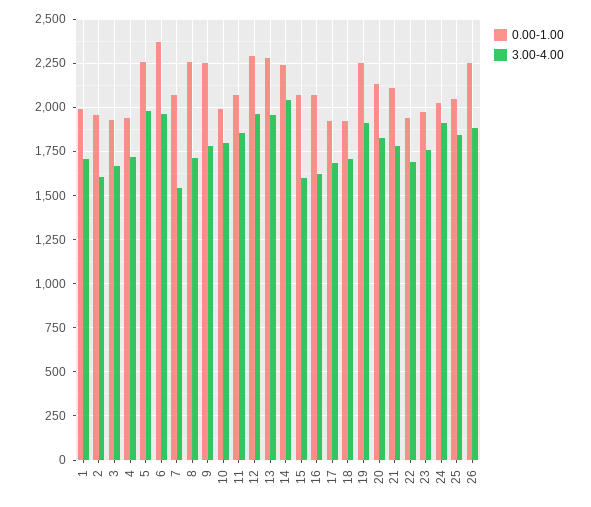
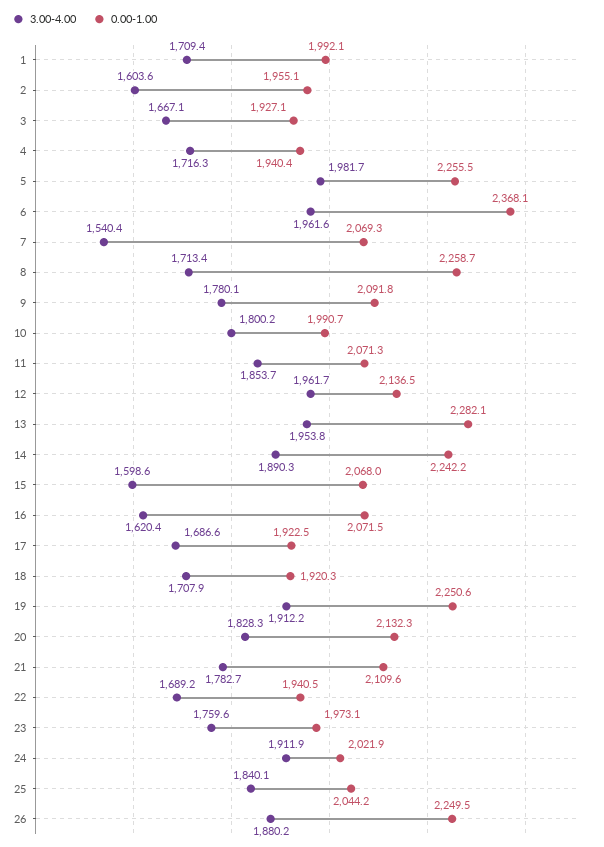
  {
    "0.00-1.00": {
      "1": 1992.1,
      "2": 1955.1,
      "3": 1927.1,
      "4": 1940.4,
      "5": 2255.5,
      "6": 2368.1,
      "7": 2069.3,
      "8": 2258.7,
-     "9": 2250,
+     "9": 2091.8,
      "10": 1990.7,
      "11": 2071.3,
-     "12": 2300,
+     "12": 2136.5,
      "13": 2282.1,
      "14": 2242.2,
      "15": 2068,
      "16": 2071.5,
      "17": 1922.5,
      "18": 1920.3,
      "19": 2250.6,
      "20": 2132.3,
      "21": 2109.6,
      "22": 1940.5,
      "23": 1973.1,
      "24": 2021.9,
      "25": 2044.2,
      "26": 2249.5
    },
    "3.00-4.00": {
      "1": 1709.4,
      "2": 1603.6,
      "3": 1667.1,
      "4": 1716.3,
      "5": 1981.7,
      "6": 1961.6,
      "7": 1540.4,
      "8": 1713.4,
      "9": 1780.1,
      "10": 1800.2,
      "11": 1853.7,
      "12": 1961.7,
      "13": 1953.8,
-     "14": 2050,
+     "14": 1890.3,
      "15": 1598.6,
      "16": 1620.4,
      "17": 1686.6,
      "18": 1707.9,
      "19": 1912.2,
      "20": 1828.3,
      "21": 1782.7,
      "22": 1689.2,
      "23": 1759.6,
      "24": 1911.9,
      "25": 1840.1,
      "26": 1880.2
    }
  }

